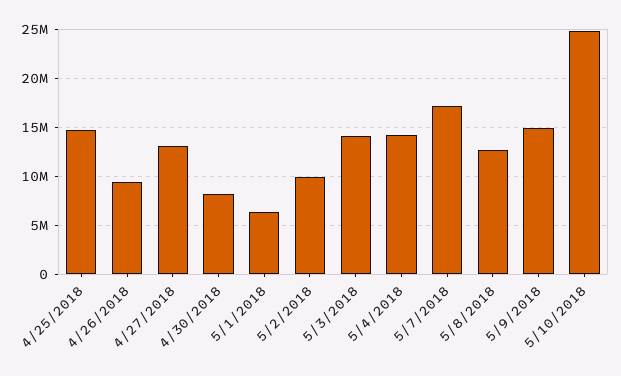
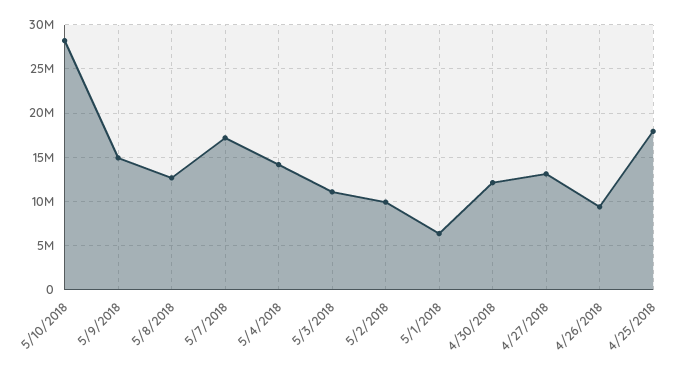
  {
-   "4/25/2018": 15000000,
+   "4/25/2018": 18000000,
    "4/26/2018": 9000000,
    "4/27/2018": 13000000,
-   "4/30/2018": 8000000,
+   "4/30/2018": 12000000,
    "5/1/2018": 6000000,
    "5/2/2018": 10000000,
-   "5/3/2018": 14000000,
+   "5/3/2018": 11000000,
    "5/4/2018": 14000000,
    "5/7/2018": 17000000,
    "5/8/2018": 13000000,
    "5/9/2018": 15000000,
-   "5/10/2018": 25000000
+   "5/10/2018": 28000000
  }

